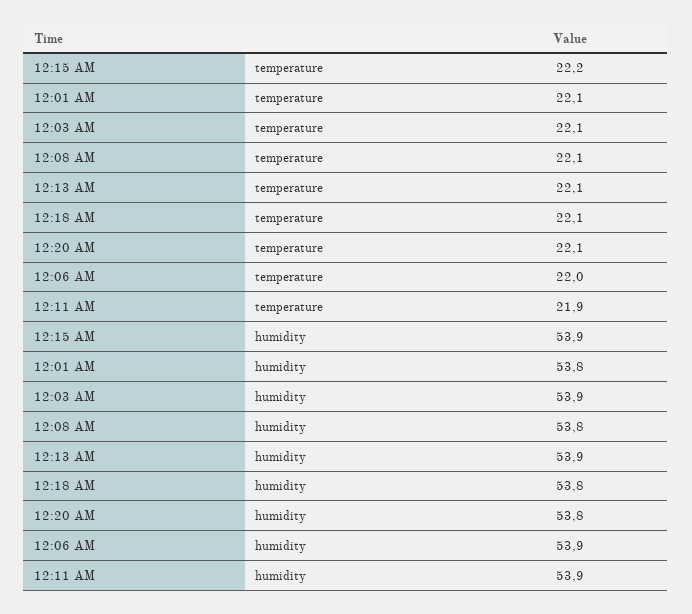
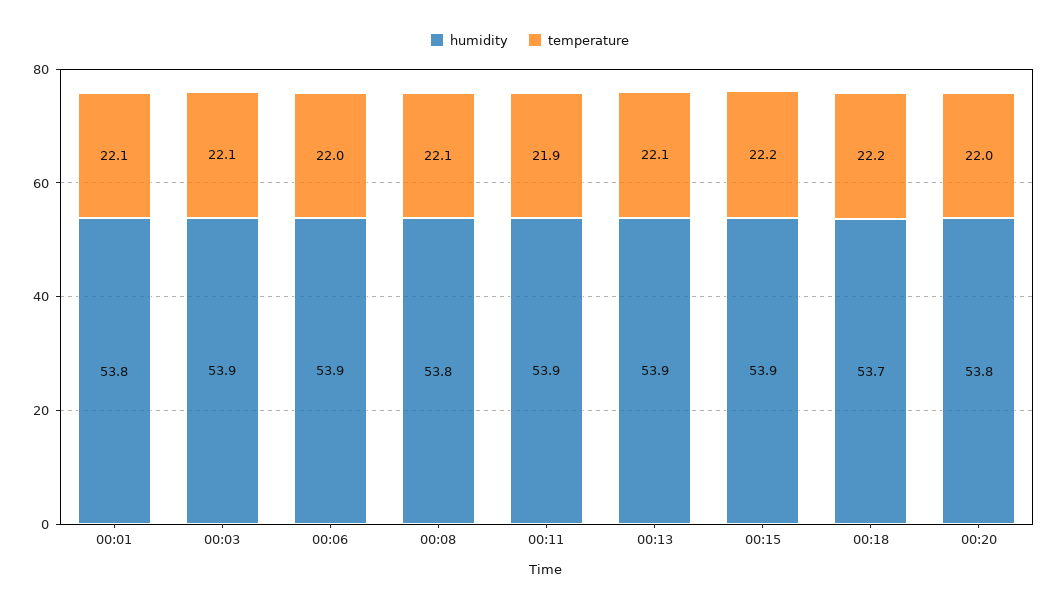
  {
    "temperature": {
      "12:15 AM": 22.2,
      "12:01 AM": 22.1,
      "12:03 AM": 22.1,
      "12:08 AM": 22.1,
      "12:13 AM": 22.1,
-     "12:18 AM": 22.1,
+     "12:18 AM": 22.2,
-     "12:20 AM": 22.1,
+     "12:20 AM": 22,
      "12:06 AM": 22,
      "12:11 AM": 21.9
    },
    "humidity": {
      "12:15 AM": 53.9,
      "12:01 AM": 53.8,
      "12:03 AM": 53.9,
      "12:08 AM": 53.8,
      "12:13 AM": 53.9,
-     "12:18 AM": 53.8,
+     "12:18 AM": 53.7,
      "12:20 AM": 53.8,
      "12:06 AM": 53.9,
      "12:11 AM": 53.9
    }
  }

